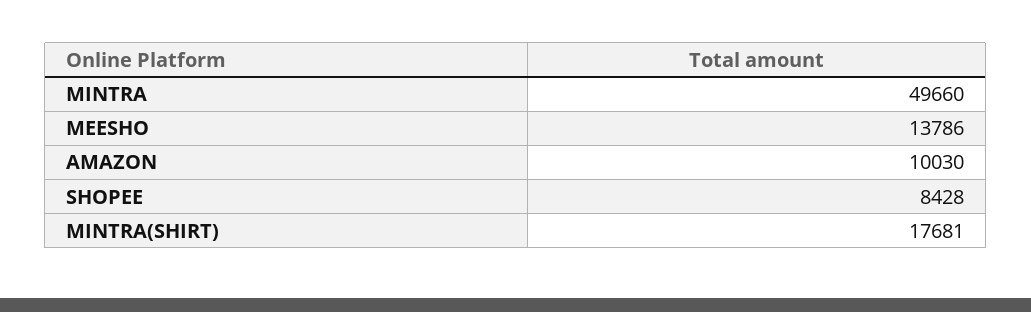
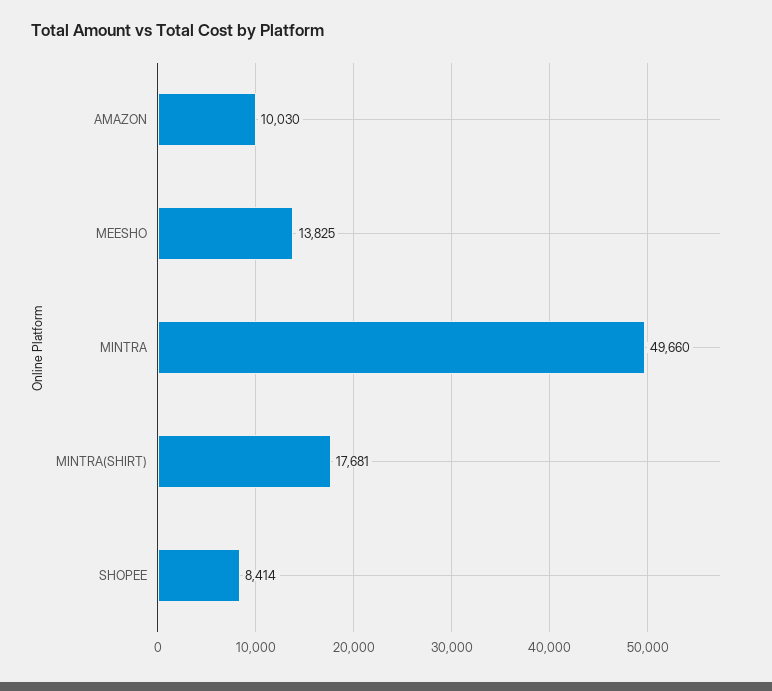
  {
    "MINTRA": 49660,
-   "MEESHO": 13786,
+   "MEESHO": 13825,
    "AMAZON": 10030,
-   "SHOPEE": 8428,
+   "SHOPEE": 8414,
    "MINTRA(SHIRT)": 17681
  }

